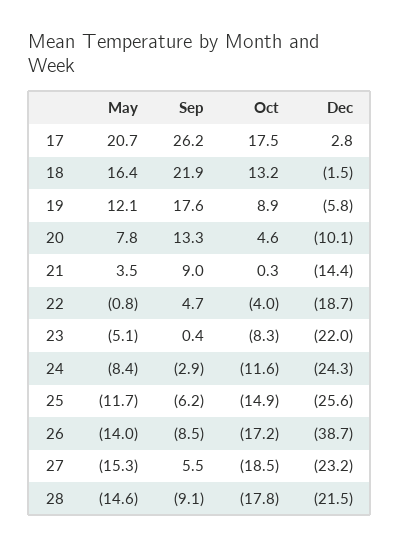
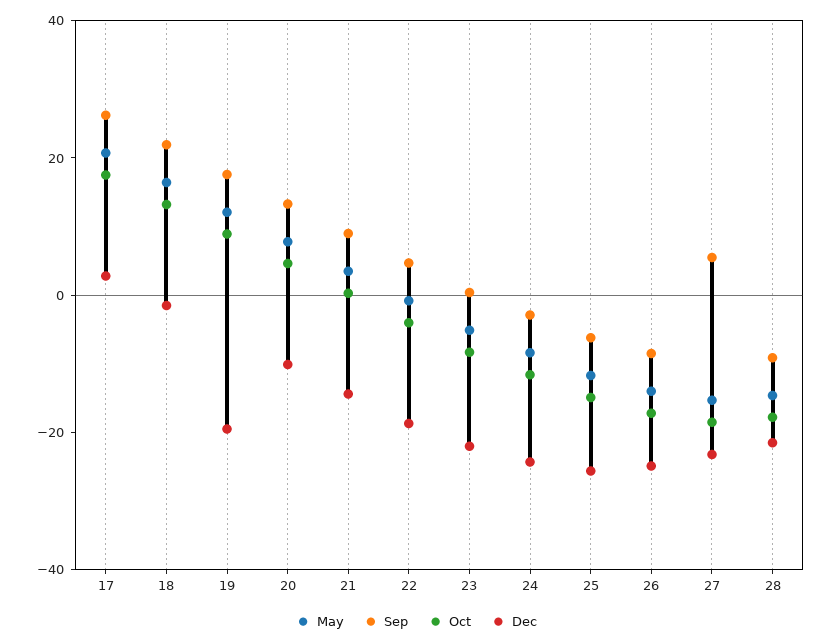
  {
    "May": {
      "17": 20.7,
      "18": 16.4,
      "19": 12.1,
      "20": 7.8,
      "21": 3.5,
      "22": -0.8,
      "23": -5.1,
      "24": -8.4,
      "25": -11.7,
      "26": -14,
      "27": -15.3,
      "28": -14.6
    },
    "Sep": {
      "17": 26.2,
      "18": 21.9,
      "19": 17.6,
      "20": 13.3,
      "21": 9,
      "22": 4.7,
      "23": 0.4,
      "24": -2.9,
      "25": -6.2,
      "26": -8.5,
      "27": 5.5,
      "28": -9.1
    },
    "Oct": {
      "17": 17.5,
      "18": 13.2,
      "19": 8.9,
      "20": 4.6,
      "21": 0.3,
      "22": -4,
      "23": -8.3,
      "24": -11.6,
      "25": -14.9,
      "26": -17.2,
      "27": -18.5,
      "28": -17.8
    },
    "Dec": {
      "17": 2.8,
      "18": -1.5,
-     "19": -5.8,
+     "19": -20,
      "20": -10.1,
      "21": -14.4,
      "22": -18.7,
      "23": -22,
      "24": -24.3,
      "25": -25.6,
-     "26": -38.7,
+     "26": -25,
      "27": -23.2,
      "28": -21.5
    }
  }

